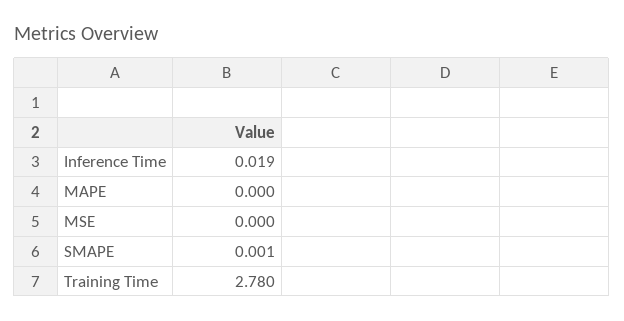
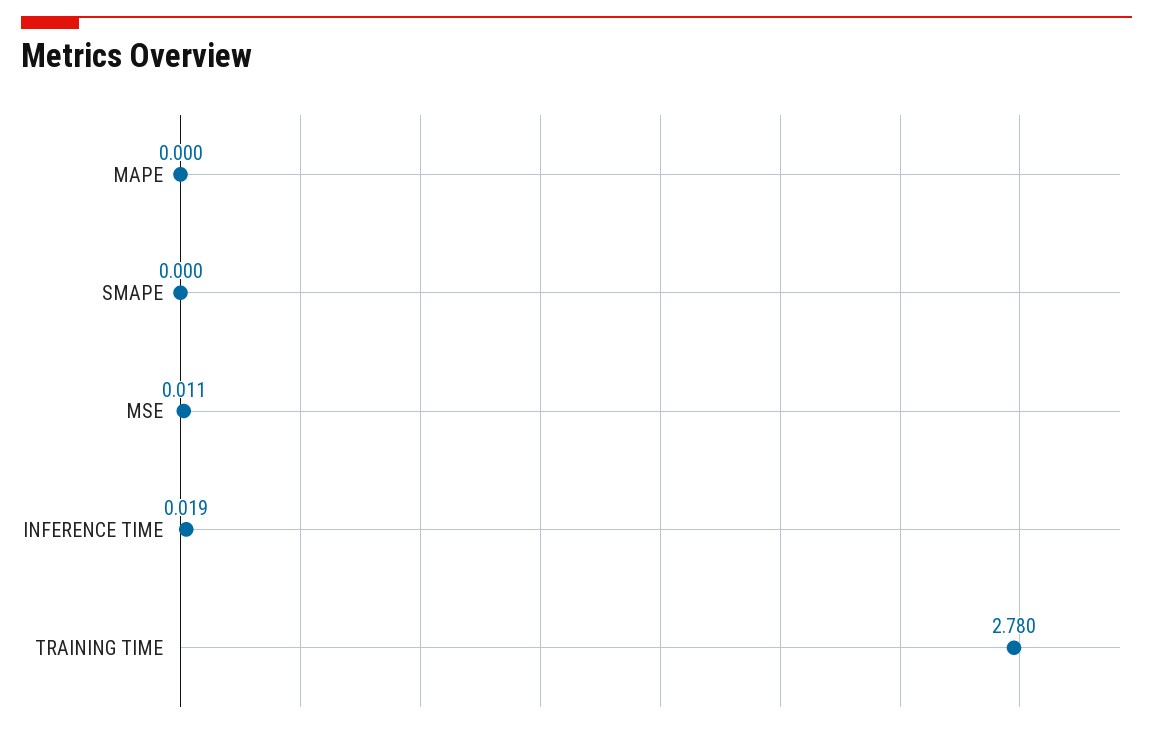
  {
    "Inference Time": 0.019,
    "MAPE": 0,
-   "MSE": 0,
+   "MSE": 0.011,
-   "SMAPE": 0.001,
+   "SMAPE": 0,
    "Training Time": 2.78
  }

